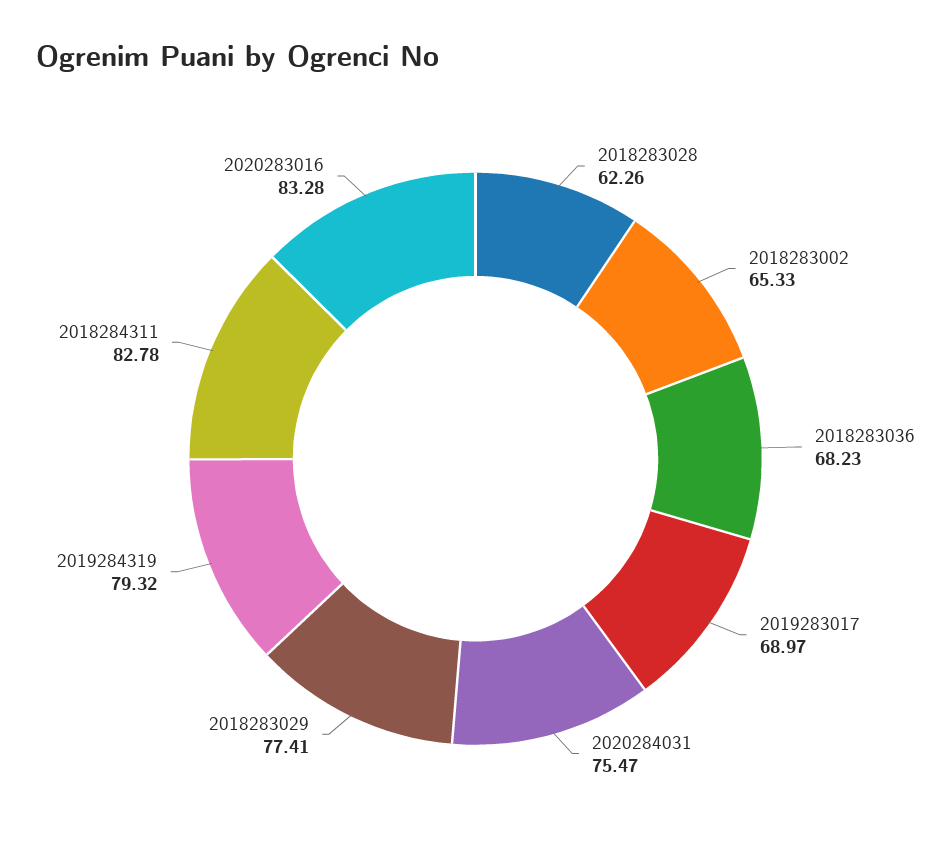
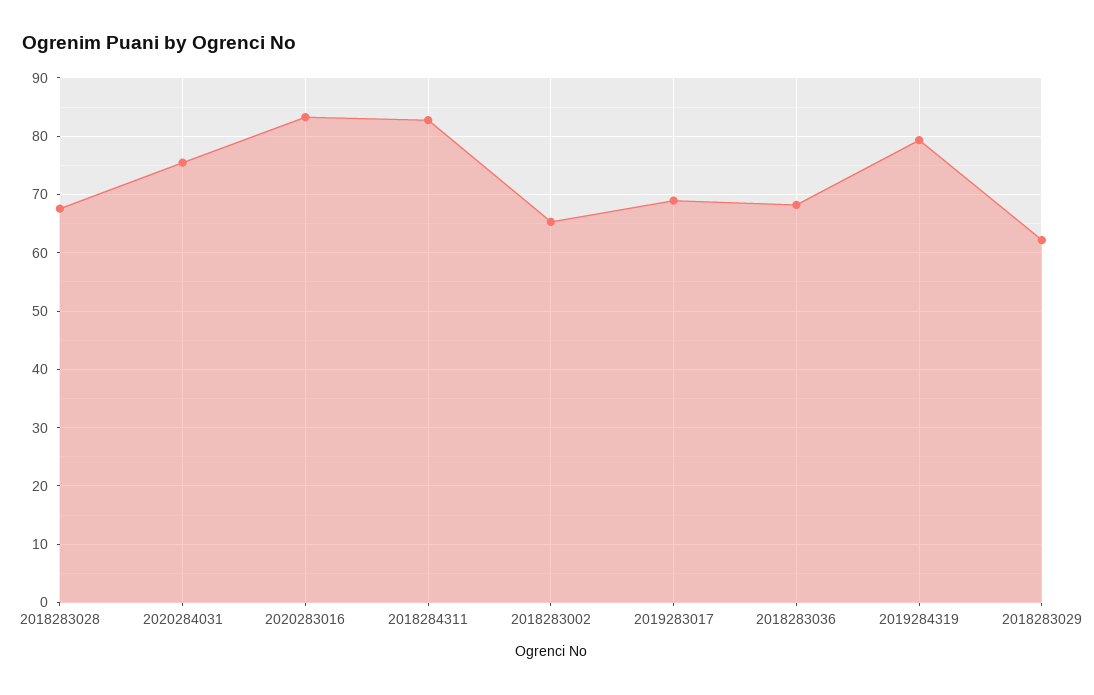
  {
-   "2018283028": 62.26,
+   "2018283028": 68,
    "2018283002": 65.33,
    "2018283036": 68.23,
    "2019283017": 68.97,
    "2020284031": 75.47,
-   "2018283029": 77.41,
+   "2018283029": 62,
    "2019284319": 79.32,
    "2018284311": 82.78,
    "2020283016": 83.28
  }

